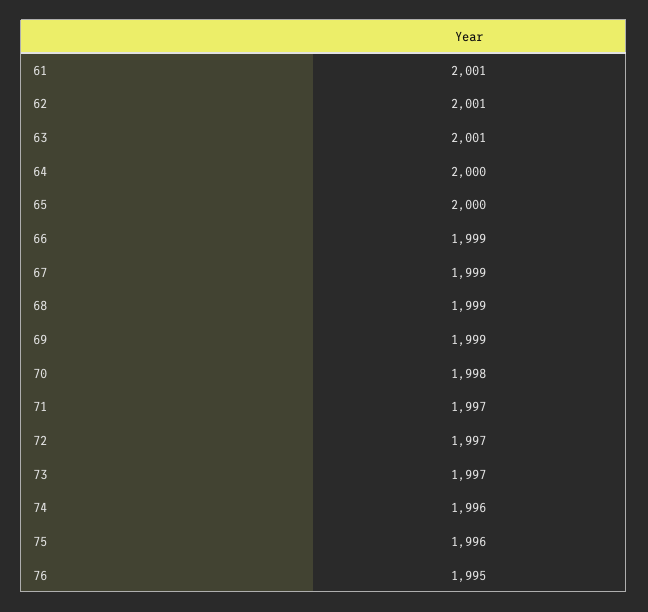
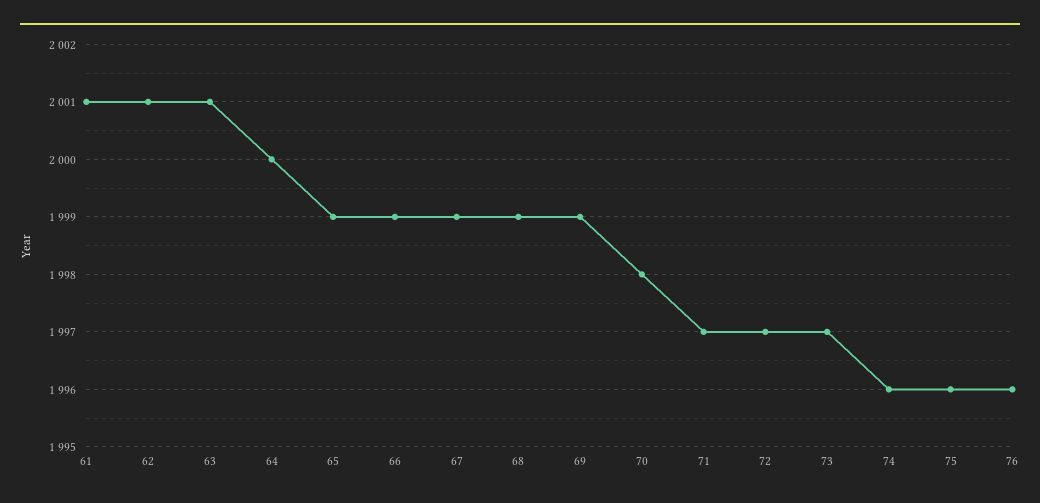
  {
    "61": 2001,
    "62": 2001,
    "63": 2001,
    "64": 2000,
-   "65": 2000,
+   "65": 1999,
    "66": 1999,
    "67": 1999,
    "68": 1999,
    "69": 1999,
    "70": 1998,
    "71": 1997,
    "72": 1997,
    "73": 1997,
    "74": 1996,
    "75": 1996,
-   "76": 1995
+   "76": 1996
  }

